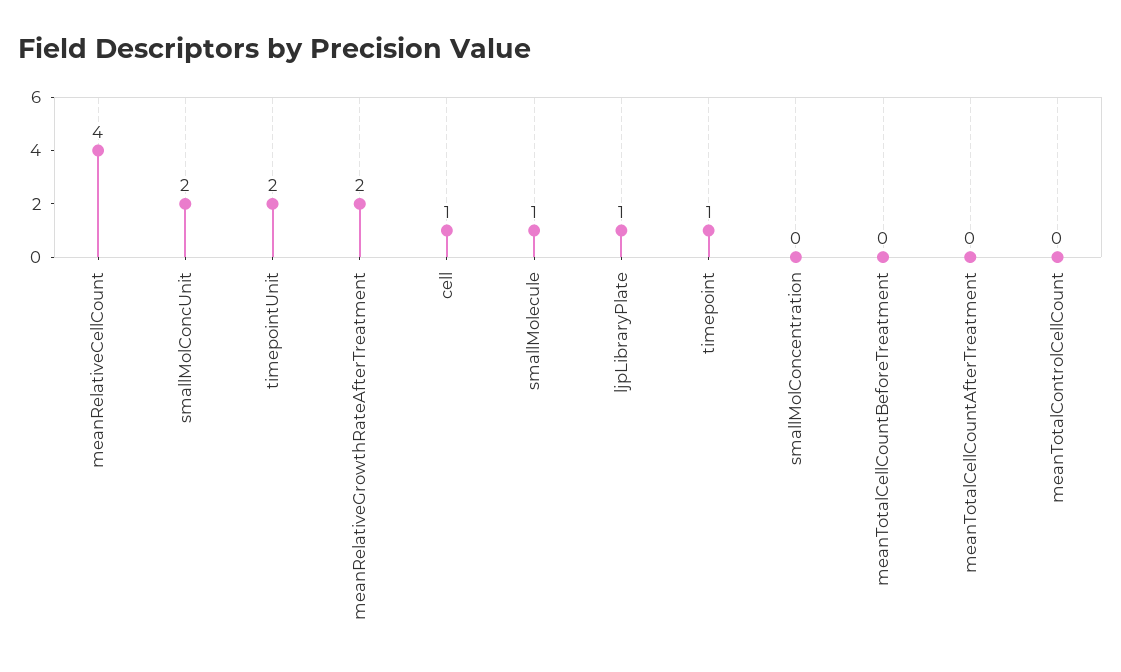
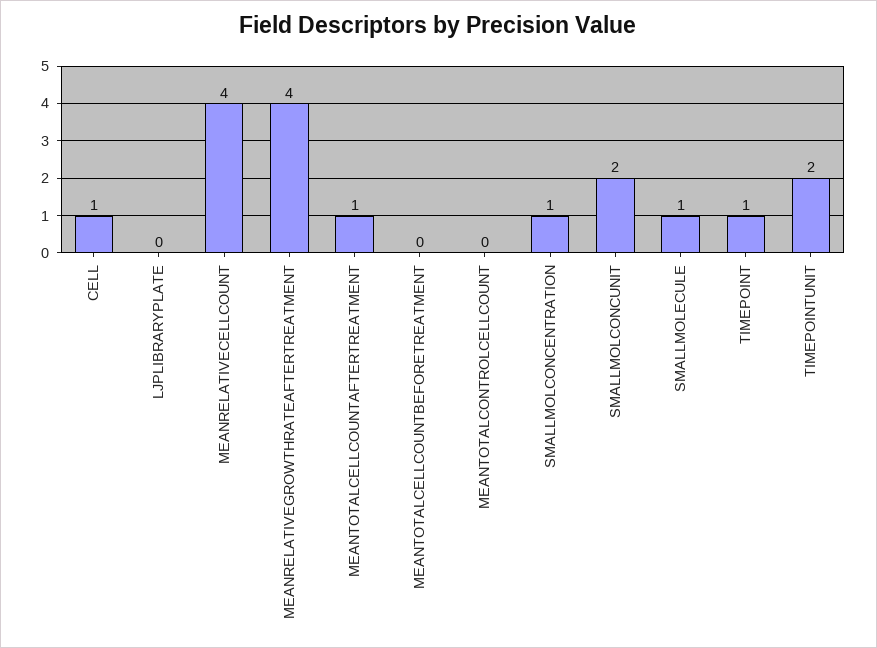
  {
    "meanRelativeCellCount": 4,
    "smallMolConcUnit": 2,
    "timepointUnit": 2,
-   "meanRelativeGrowthRateAfterTreatment": 2,
+   "meanRelativeGrowthRateAfterTreatment": 4,
    "cell": 1,
    "smallMolecule": 1,
-   "ljpLibraryPlate": 1,
+   "ljpLibraryPlate": 0,
    "timepoint": 1,
-   "smallMolConcentration": 0,
+   "smallMolConcentration": 1,
    "meanTotalCellCountBeforeTreatment": 0,
-   "meanTotalCellCountAfterTreatment": 0,
+   "meanTotalCellCountAfterTreatment": 1,
    "meanTotalControlCellCount": 0
  }

